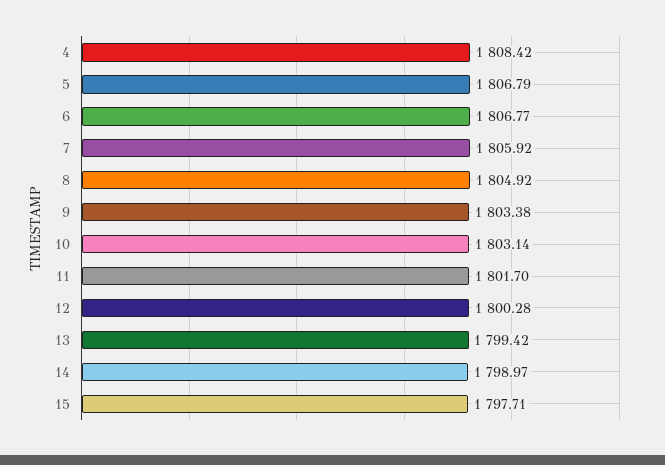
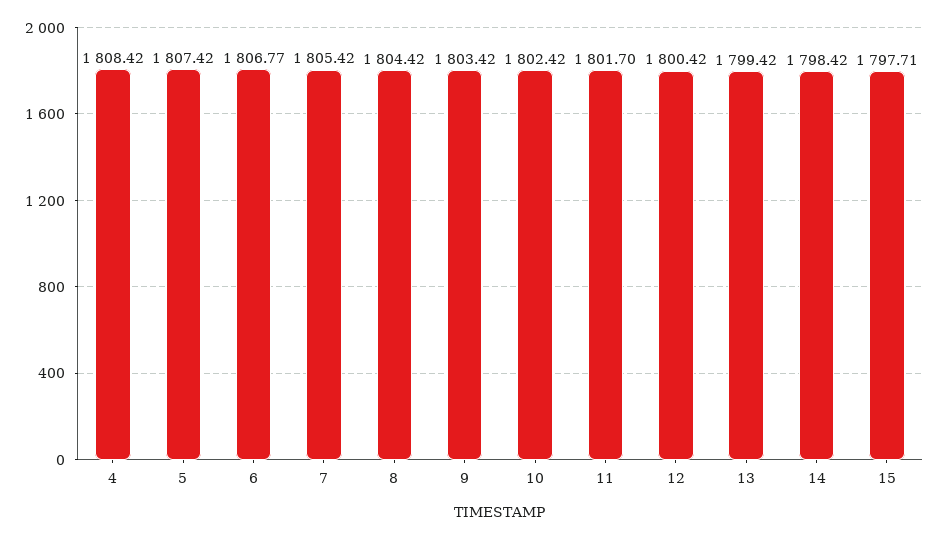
  {
    "4": 1808.42,
-   "5": 1806.79,
+   "5": 1807.42,
    "6": 1806.77,
-   "7": 1805.92,
+   "7": 1805.42,
-   "8": 1804.92,
+   "8": 1804.42,
-   "9": 1803.38,
+   "9": 1803.42,
-   "10": 1803.14,
+   "10": 1802.42,
    "11": 1801.7,
-   "12": 1800.28,
+   "12": 1800.42,
    "13": 1799.42,
-   "14": 1798.97,
+   "14": 1798.42,
    "15": 1797.71
  }

